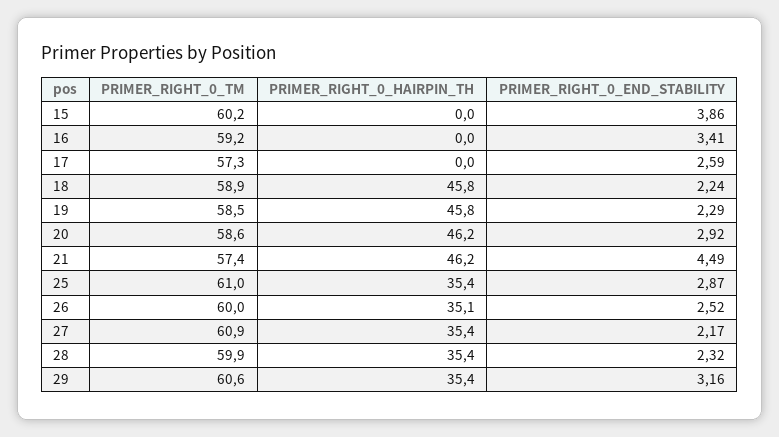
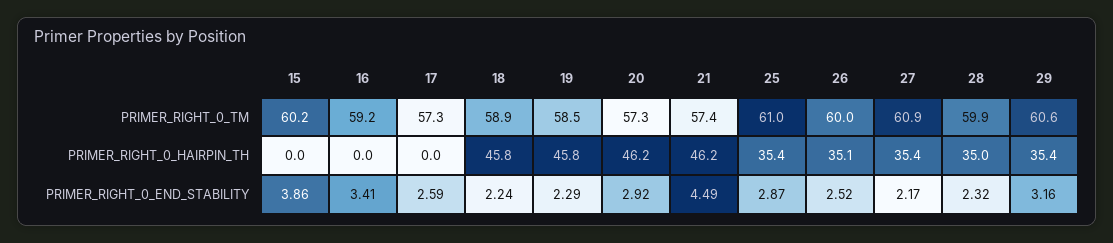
  {
    "PRIMER_RIGHT_0_TM": {
      "15": 60.2,
      "16": 59.2,
      "17": 57.3,
      "18": 58.9,
      "19": 58.5,
-     "20": 58.6,
+     "20": 57.3,
      "21": 57.4,
      "25": 61,
      "26": 60,
      "27": 60.9,
      "28": 59.9,
      "29": 60.6
    },
    "PRIMER_RIGHT_0_HAIRPIN_TH": {
      "15": 0,
      "16": 0,
      "17": 0,
      "18": 45.8,
      "19": 45.8,
      "20": 46.2,
      "21": 46.2,
      "25": 35.4,
      "26": 35.1,
      "27": 35.4,
-     "28": 35.4,
+     "28": 35,
      "29": 35.4
    },
    "PRIMER_RIGHT_0_END_STABILITY": {
      "15": 3.86,
      "16": 3.41,
      "17": 2.59,
      "18": 2.24,
      "19": 2.29,
      "20": 2.92,
      "21": 4.49,
      "25": 2.87,
      "26": 2.52,
      "27": 2.17,
      "28": 2.32,
      "29": 3.16
    }
  }

